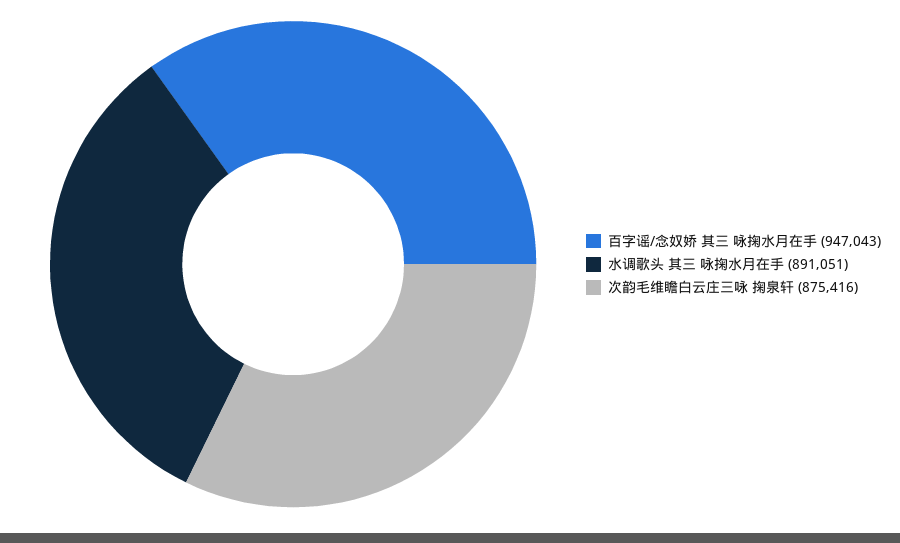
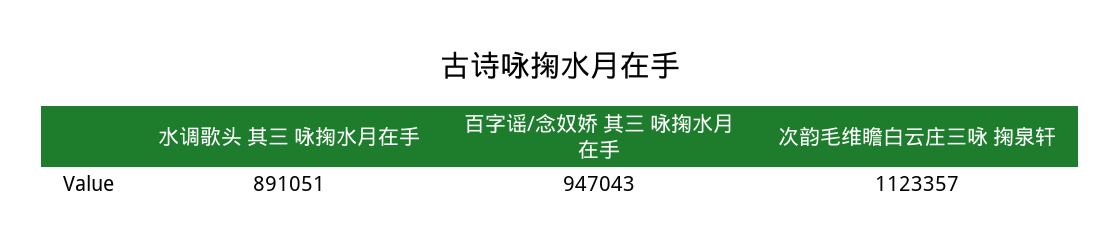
  {
    "百字谣/念奴娇 其三 咏掬水月在手": 947043,
    "水调歌头 其三 咏掬水月在手": 891051,
-   "次韵毛维瞻白云庄三咏 掬泉轩": 875416
+   "次韵毛维瞻白云庄三咏 掬泉轩": 1123357
  }

